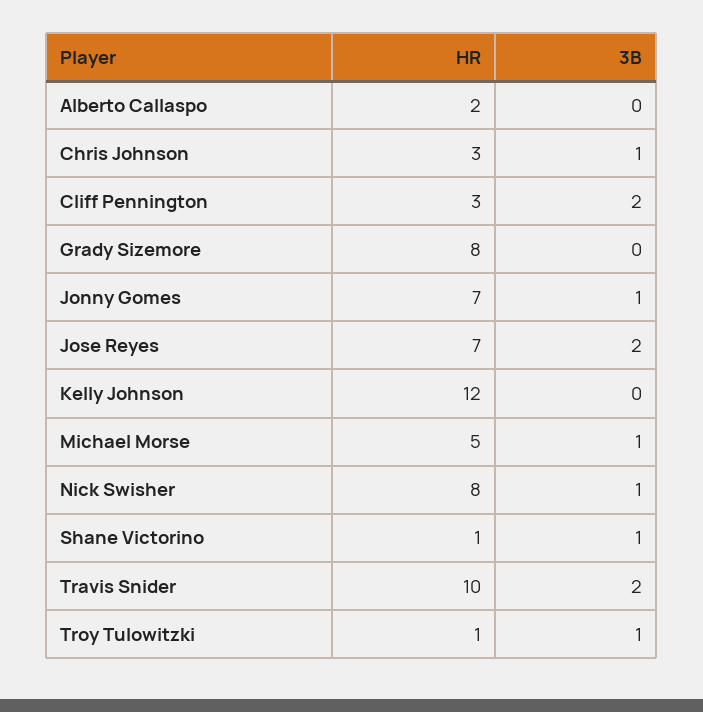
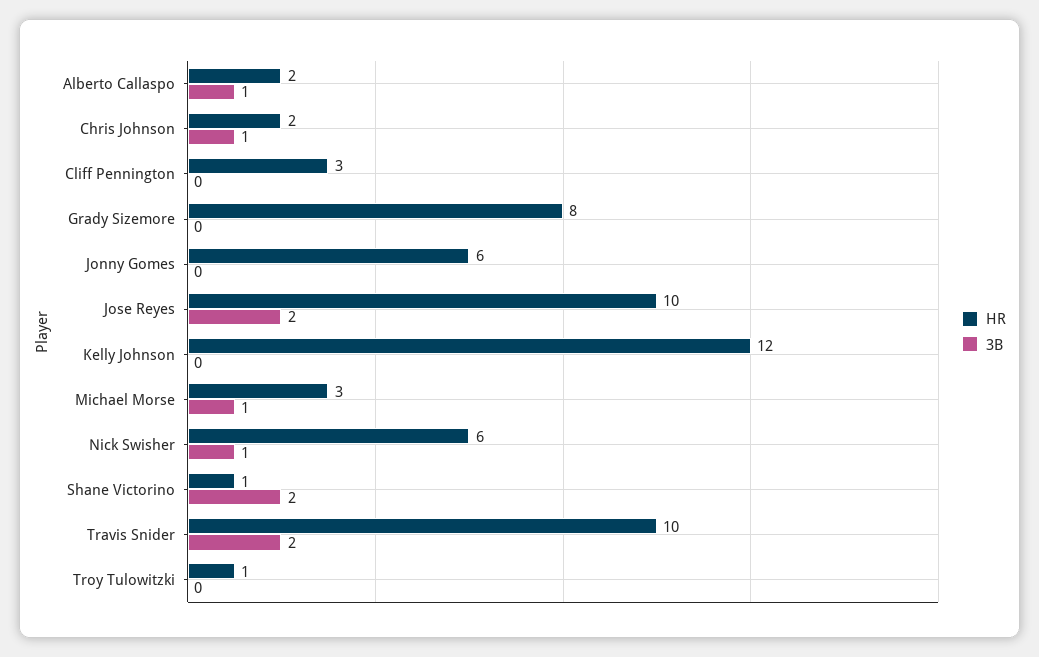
  {
    "HR": {
      "Alberto Callaspo": 2,
-     "Chris Johnson": 3,
+     "Chris Johnson": 2,
      "Cliff Pennington": 3,
      "Grady Sizemore": 8,
-     "Jonny Gomes": 7,
+     "Jonny Gomes": 6,
-     "Jose Reyes": 7,
+     "Jose Reyes": 10,
      "Kelly Johnson": 12,
-     "Michael Morse": 5,
+     "Michael Morse": 3,
-     "Nick Swisher": 8,
+     "Nick Swisher": 6,
      "Shane Victorino": 1,
      "Travis Snider": 10,
      "Troy Tulowitzki": 1
    },
    "3B": {
-     "Alberto Callaspo": 0,
+     "Alberto Callaspo": 1,
      "Chris Johnson": 1,
-     "Cliff Pennington": 2,
+     "Cliff Pennington": 0,
      "Grady Sizemore": 0,
-     "Jonny Gomes": 1,
+     "Jonny Gomes": 0,
      "Jose Reyes": 2,
      "Kelly Johnson": 0,
      "Michael Morse": 1,
      "Nick Swisher": 1,
-     "Shane Victorino": 1,
+     "Shane Victorino": 2,
      "Travis Snider": 2,
-     "Troy Tulowitzki": 1
+     "Troy Tulowitzki": 0
    }
  }

